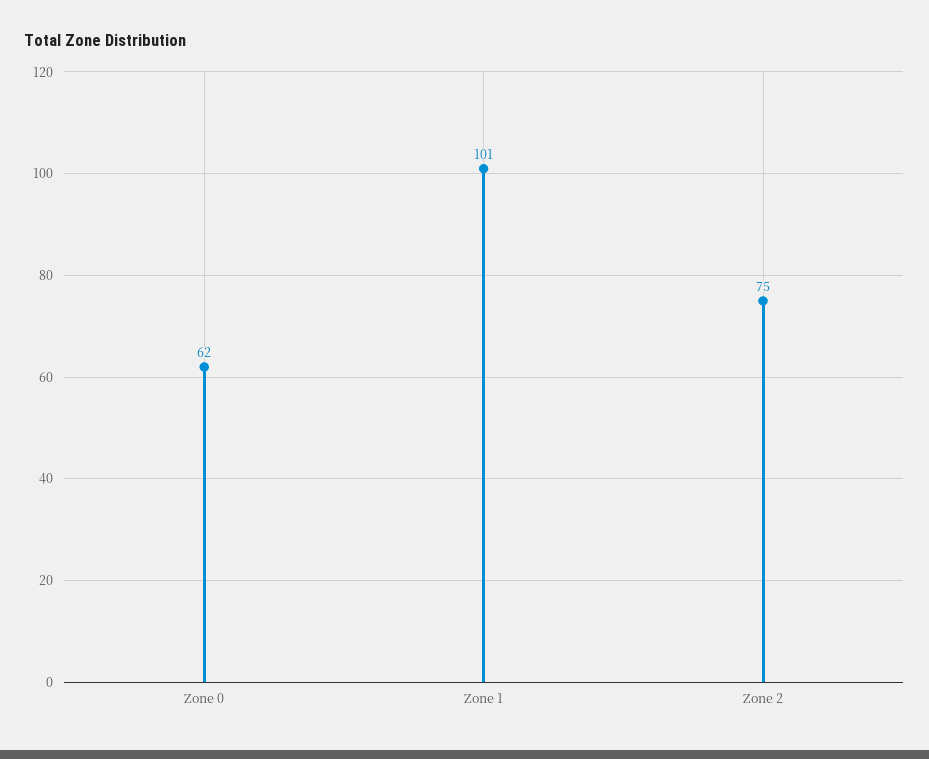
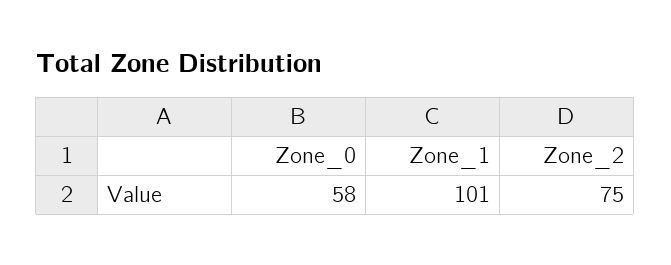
  {
-   "Zone 0": 62,
+   "Zone 0": 58,
    "Zone 1": 101,
    "Zone 2": 75
  }

